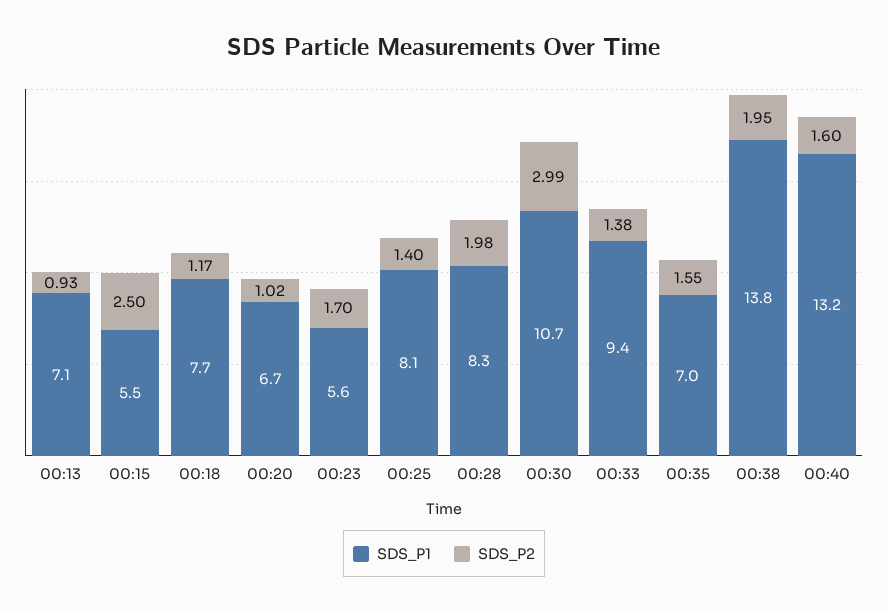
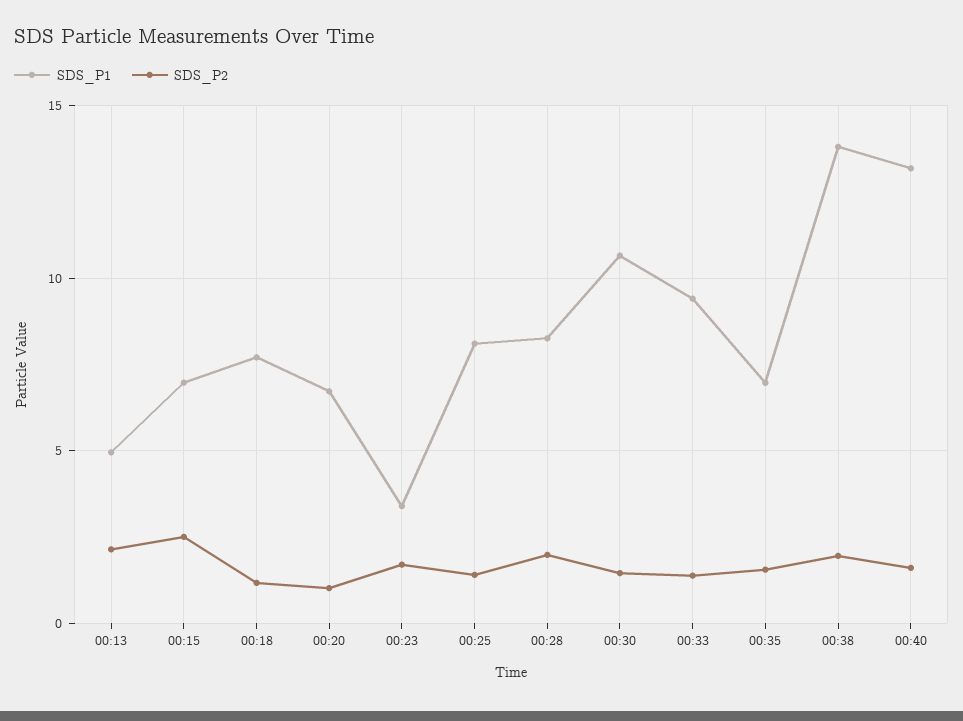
  {
    "SDS_P1": {
-     "00:13": 7.1,
+     "00:13": 5,
-     "00:15": 5.5,
+     "00:15": 7,
      "00:18": 7.7,
      "00:20": 6.7,
-     "00:23": 5.6,
+     "00:23": 3.5,
      "00:25": 8.1,
      "00:28": 8.3,
      "00:30": 10.7,
      "00:33": 9.4,
      "00:35": 7,
      "00:38": 13.8,
      "00:40": 13.2
    },
    "SDS_P2": {
-     "00:13": 0.93,
+     "00:13": 2,
      "00:15": 2.5,
      "00:18": 1.17,
      "00:20": 1.02,
      "00:23": 1.7,
      "00:25": 1.4,
      "00:28": 1.98,
-     "00:30": 2.99,
+     "00:30": 1.5,
      "00:33": 1.38,
      "00:35": 1.55,
      "00:38": 1.95,
      "00:40": 1.6
    }
  }

